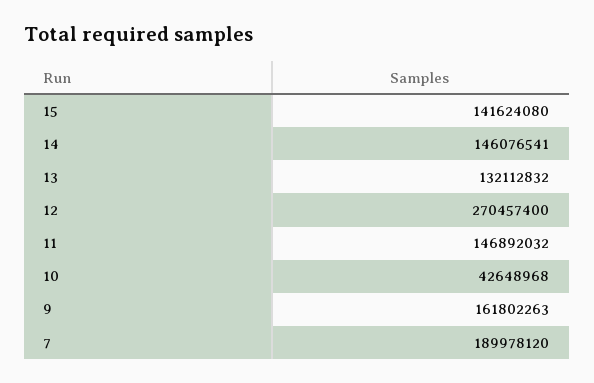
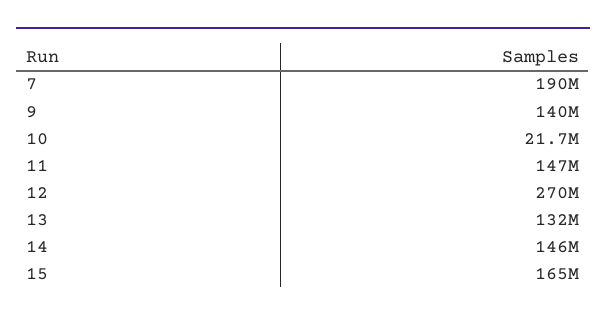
  {
-   "15": 141624080,
+   "15": 165000000,
    "14": 146076541,
    "13": 132112832,
    "12": 270457400,
    "11": 146892032,
-   "10": 42648968,
+   "10": 21700000,
-   "9": 161802263,
+   "9": 140000000,
    "7": 189978120
  }

